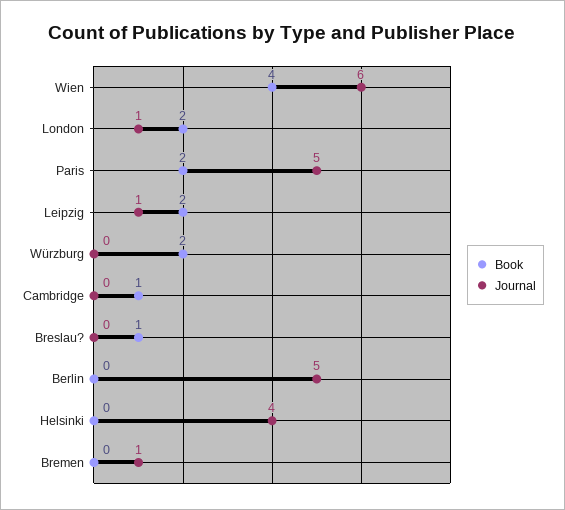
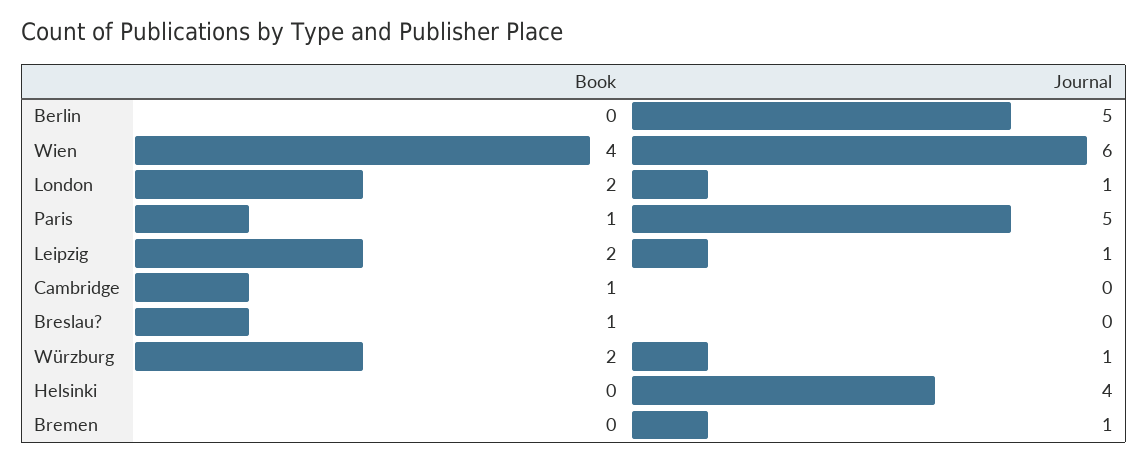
  {
    "Book": {
      "Wien": 4,
      "London": 2,
-     "Paris": 2,
+     "Paris": 1,
      "Leipzig": 2,
      "Würzburg": 2,
      "Cambridge": 1,
      "Breslau?": 1,
      "Berlin": 0,
      "Helsinki": 0,
      "Bremen": 0
    },
    "Journal": {
      "Wien": 6,
      "London": 1,
      "Paris": 5,
      "Leipzig": 1,
-     "Würzburg": 0,
+     "Würzburg": 1,
      "Cambridge": 0,
      "Breslau?": 0,
      "Berlin": 5,
      "Helsinki": 4,
      "Bremen": 1
    }
  }

